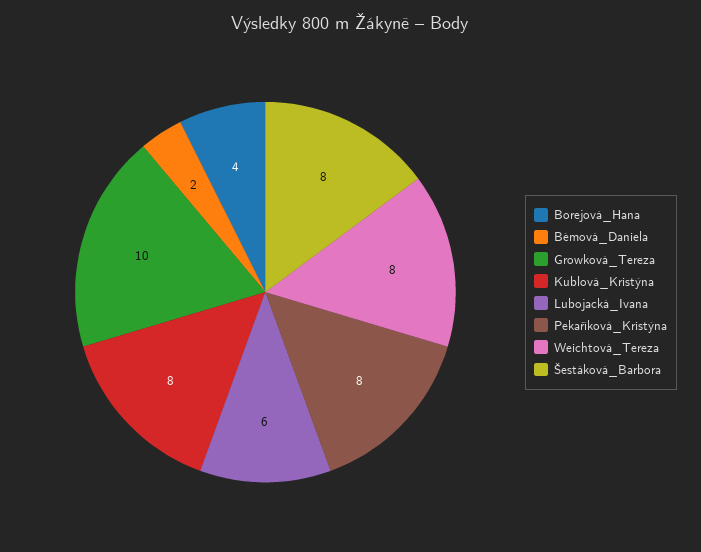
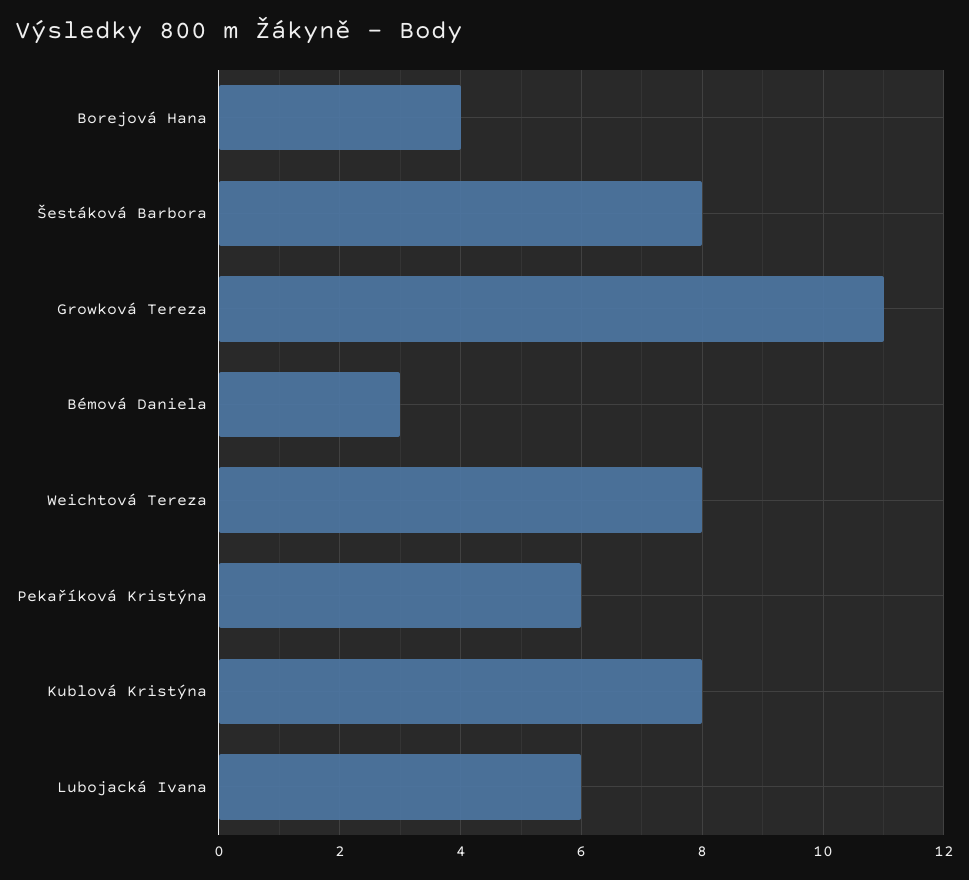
  {
    "Borejová_Hana": 4,
-   "Bémová_Daniela": 2,
+   "Bémová_Daniela": 3,
-   "Growková_Tereza": 10,
+   "Growková_Tereza": 11,
    "Kublová_Kristýna": 8,
    "Lubojacká_Ivana": 6,
-   "Pekaříková_Kristýna": 8,
+   "Pekaříková_Kristýna": 6,
    "Weichtová_Tereza": 8,
    "Šestáková_Barbora": 8
  }

